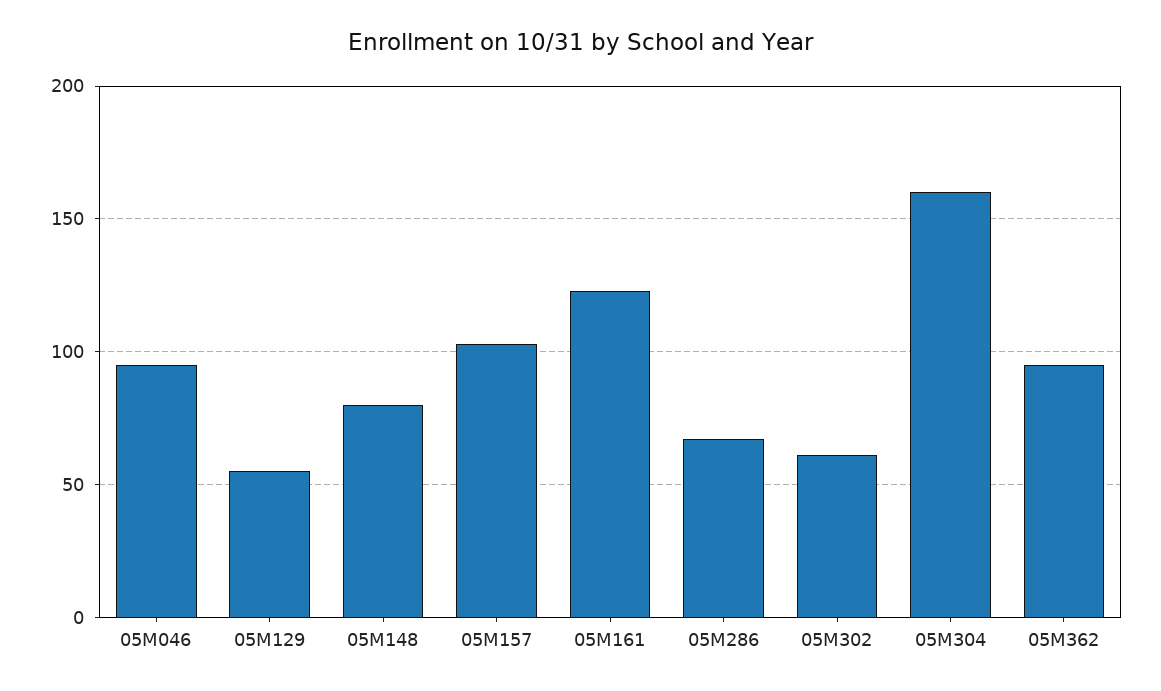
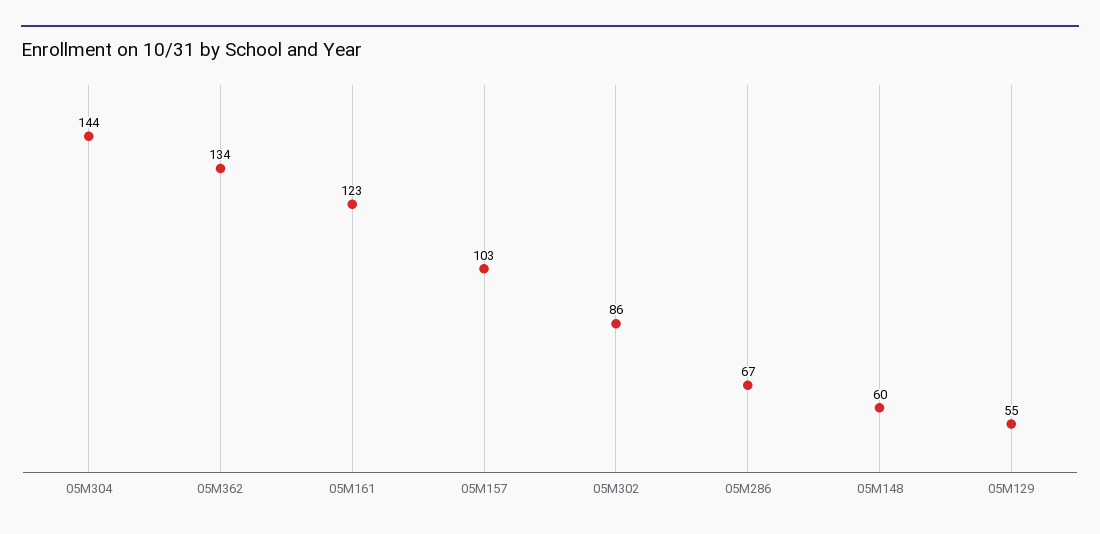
  {
-   "05M046": 95,
    "05M129": 55,
-   "05M148": 80,
+   "05M148": 60,
    "05M157": 103,
    "05M161": 123,
    "05M286": 67,
-   "05M302": 60,
+   "05M302": 86,
-   "05M304": 160,
+   "05M304": 144,
-   "05M362": 95
+   "05M362": 134
  }

